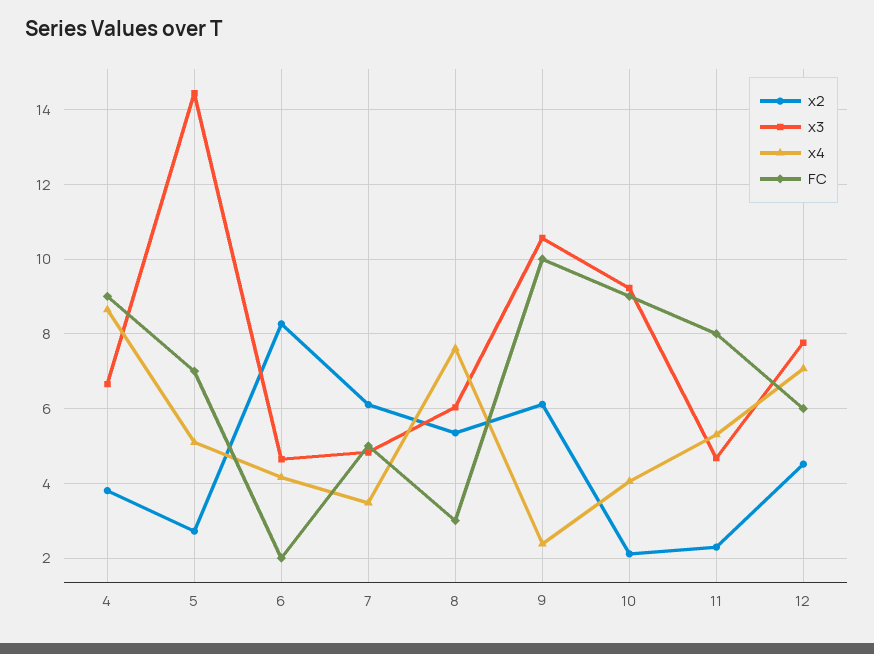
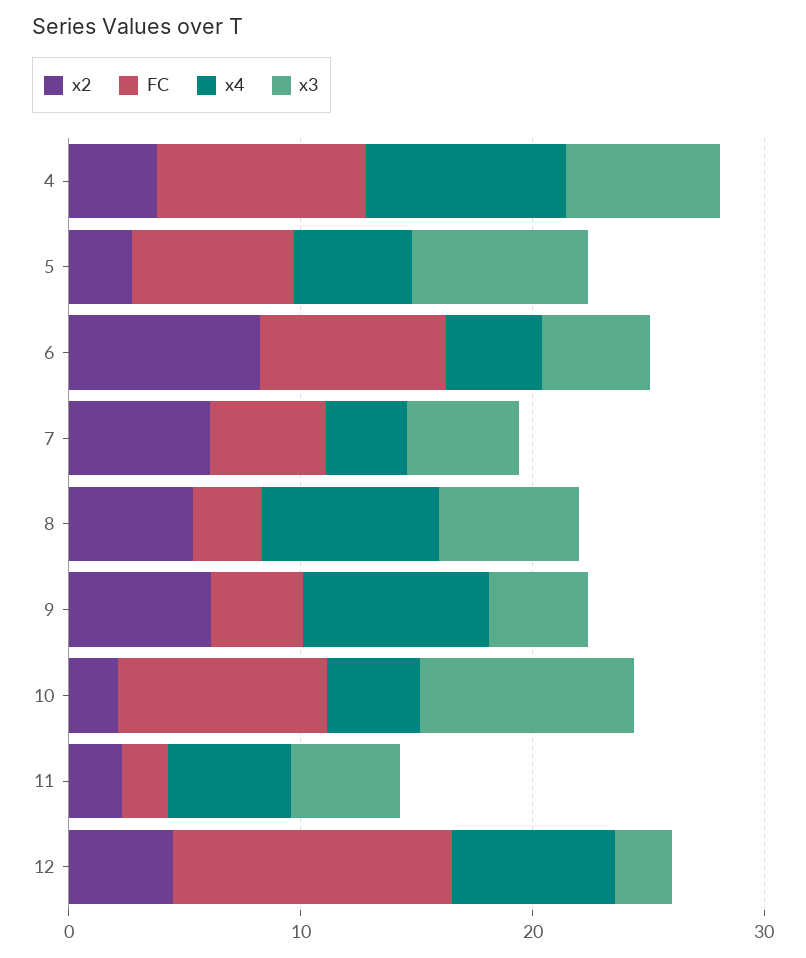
  {
    "x2": {
      "4": 3.8,
      "5": 2.8,
      "6": 8.2,
      "7": 6.2,
      "8": 5.4,
      "9": 6.2,
      "10": 2.2,
      "11": 2.2,
      "12": 4.6
    },
    "x3": {
      "4": 6.6,
-     "5": 14.4,
+     "5": 8,
      "6": 4.6,
      "7": 4.8,
      "8": 6,
-     "9": 10.6,
+     "9": 4,
      "10": 9.2,
      "11": 4.6,
-     "12": 7.8
+     "12": 2
    },
    "x4": {
      "4": 8.6,
      "5": 5,
      "6": 4.2,
      "7": 3.4,
      "8": 7.6,
-     "9": 2.4,
+     "9": 8,
      "10": 4,
      "11": 5.4,
      "12": 7
    },
    "FC": {
      "4": 9,
      "5": 7,
-     "6": 2,
+     "6": 8,
      "7": 5,
      "8": 3,
-     "9": 10,
+     "9": 4,
      "10": 9,
-     "11": 8,
+     "11": 2,
-     "12": 6
+     "12": 12
    }
  }

